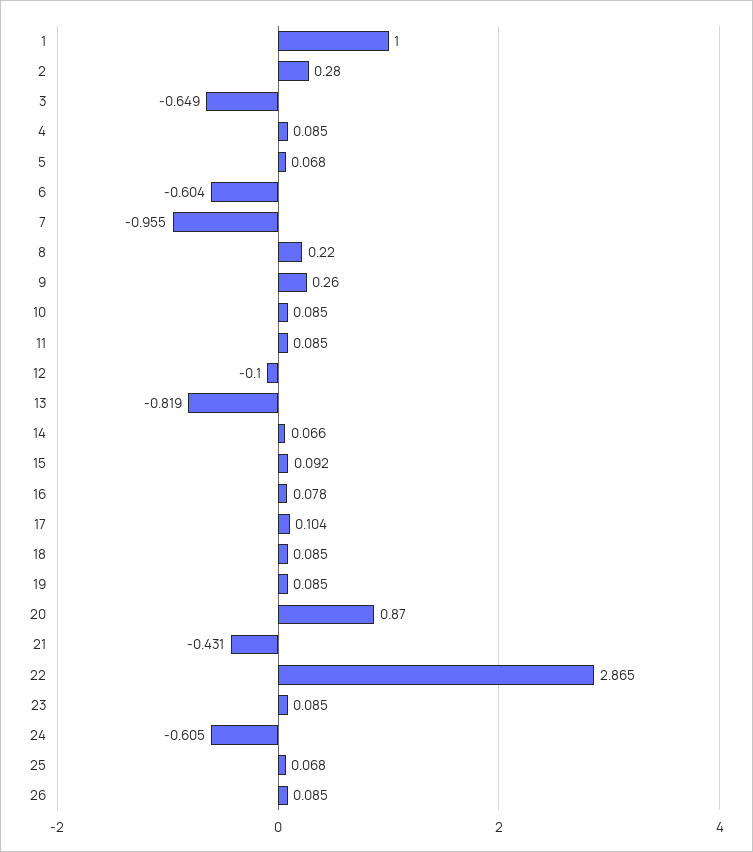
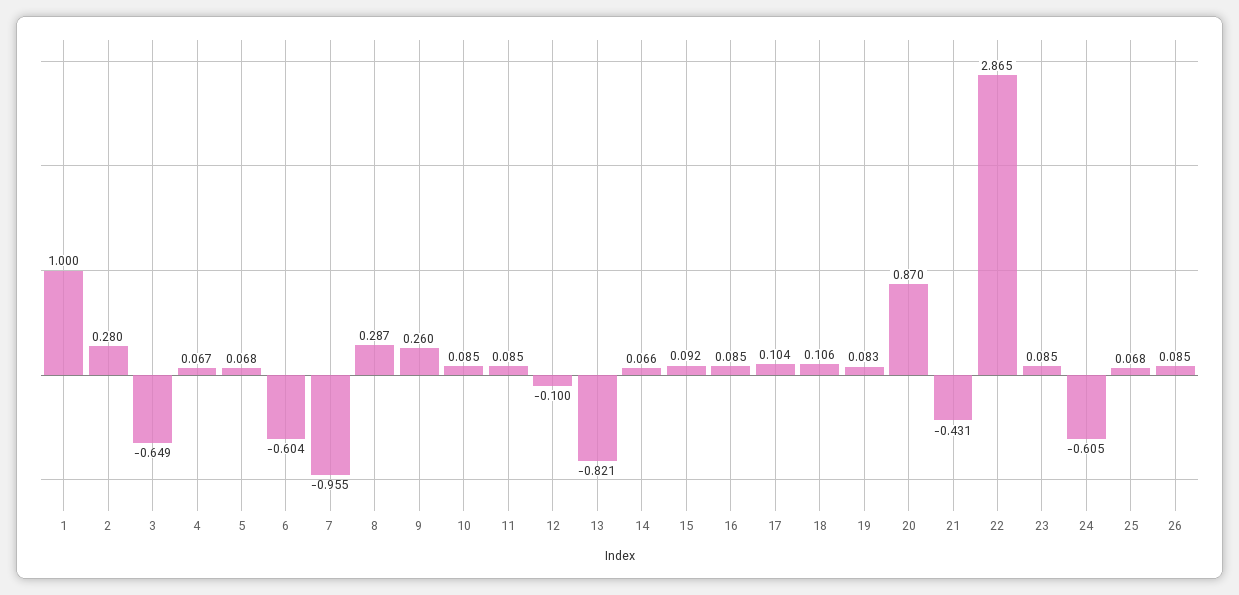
  {
    "1": 1,
    "2": 0.28,
    "3": -0.649,
-   "4": 0.085,
+   "4": 0.067,
    "5": 0.068,
    "6": -0.604,
    "7": -0.955,
-   "8": 0.22,
+   "8": 0.287,
    "9": 0.26,
    "10": 0.085,
    "11": 0.085,
    "12": -0.1,
-   "13": -0.819,
+   "13": -0.821,
    "14": 0.066,
    "15": 0.092,
-   "16": 0.078,
+   "16": 0.085,
    "17": 0.104,
-   "18": 0.085,
+   "18": 0.106,
-   "19": 0.085,
+   "19": 0.083,
    "20": 0.87,
    "21": -0.431,
    "22": 2.865,
    "23": 0.085,
    "24": -0.605,
    "25": 0.068,
    "26": 0.085
  }

